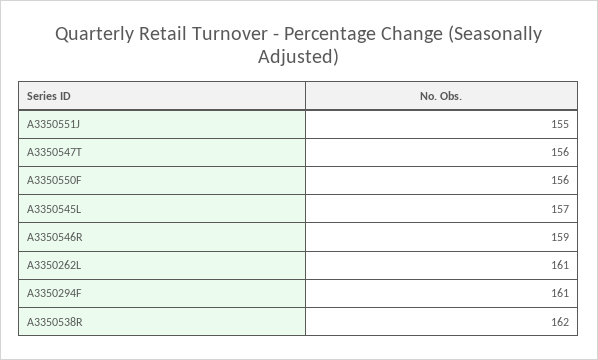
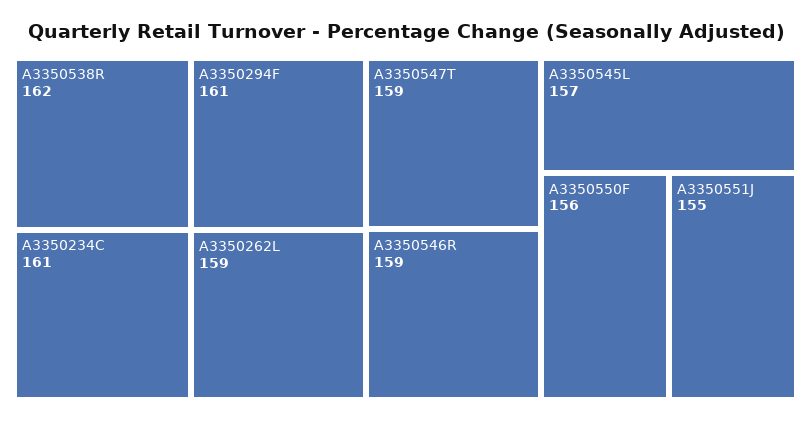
  {
    "A3350551J": 155,
-   "A3350547T": 156,
+   "A3350547T": 159,
    "A3350550F": 156,
    "A3350545L": 157,
    "A3350546R": 159,
-   "A3350262L": 161,
+   "A3350262L": 159,
    "A3350294F": 161,
-   "A3350538R": 162
+   "A3350538R": 162,
+   "A3350234C": 161
  }

